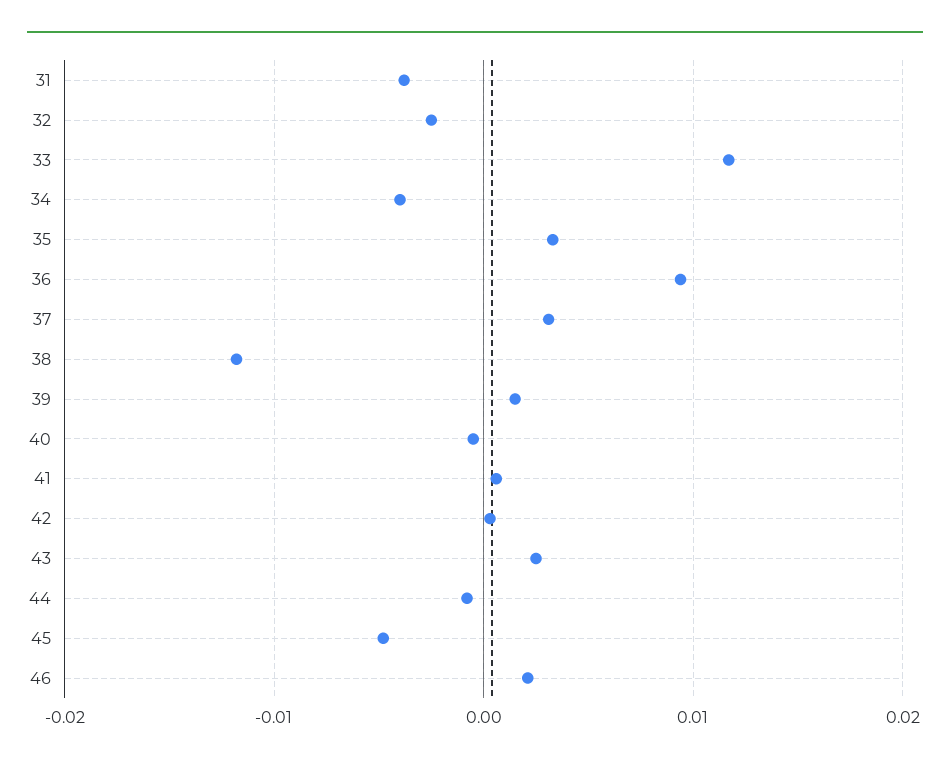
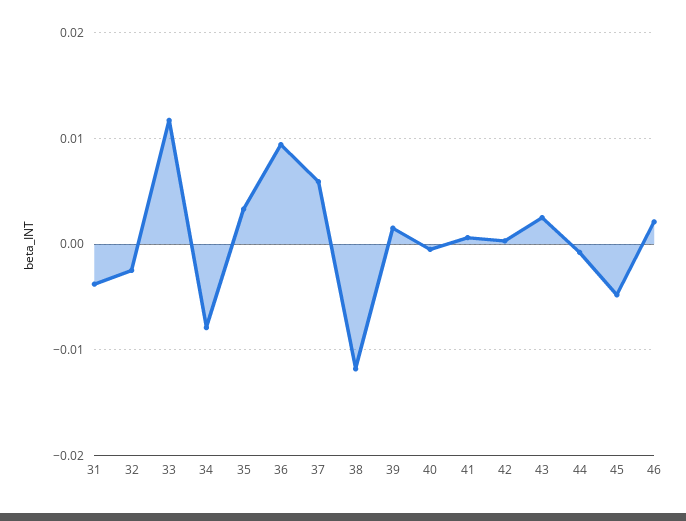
  {
    "31": -0.004,
    "32": -0.003,
    "33": 0.012,
-   "34": -0.004,
+   "34": -0.008,
    "35": 0.003,
    "36": 0.009,
-   "37": 0.003,
+   "37": 0.006,
    "38": -0.012,
    "39": 0.002,
    "40": -0.001,
    "41": 0.001,
    "42": 0,
    "43": 0.003,
    "44": -0.001,
    "45": -0.005,
    "46": 0.002
  }

